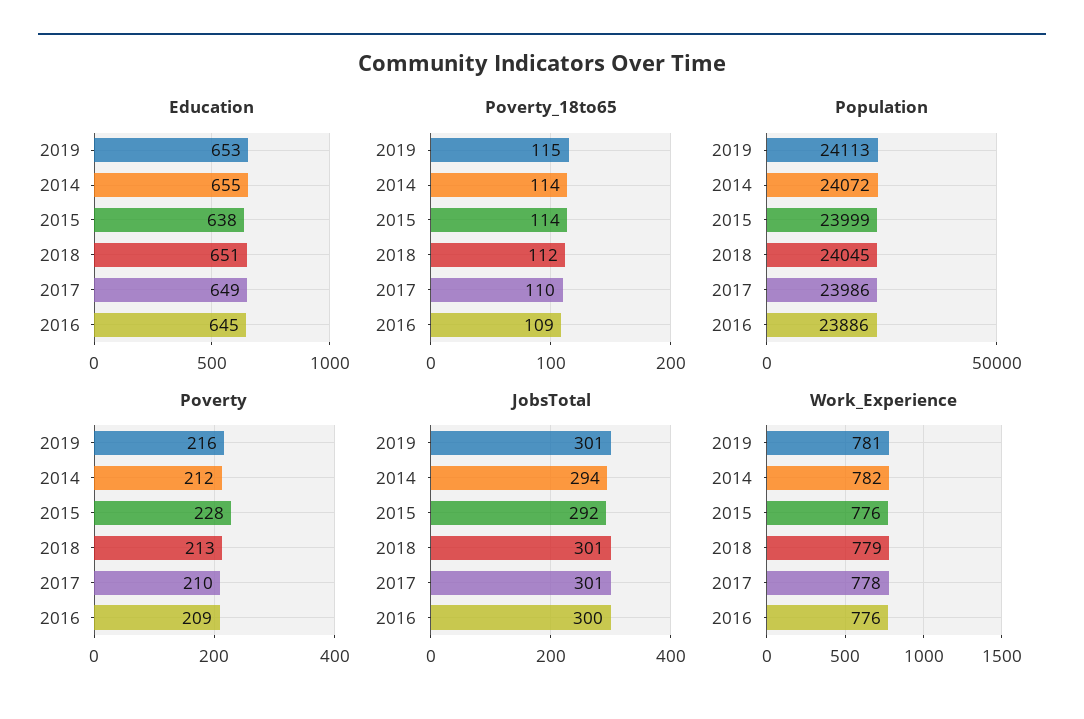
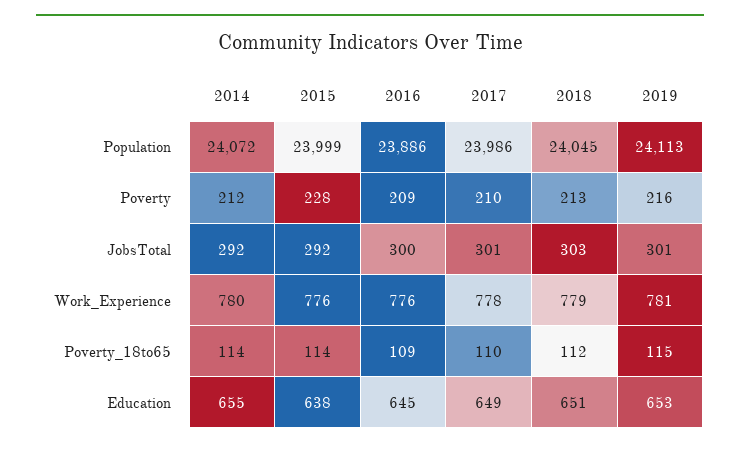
  {
    "Education": {
      "2019": 653,
      "2014": 655,
      "2015": 638,
      "2018": 651,
      "2017": 649,
      "2016": 645
    },
    "Poverty_18to65": {
      "2019": 115,
      "2014": 114,
      "2015": 114,
      "2018": 112,
      "2017": 110,
      "2016": 109
    },
    "Population": {
      "2019": 24113,
      "2014": 24072,
      "2015": 23999,
      "2018": 24045,
      "2017": 23986,
      "2016": 23886
    },
    "Poverty": {
      "2019": 216,
      "2014": 212,
      "2015": 228,
      "2018": 213,
      "2017": 210,
      "2016": 209
    },
    "JobsTotal": {
      "2019": 301,
-     "2014": 294,
+     "2014": 292,
      "2015": 292,
-     "2018": 301,
+     "2018": 303,
      "2017": 301,
      "2016": 300
    },
    "Work_Experience": {
      "2019": 781,
-     "2014": 782,
+     "2014": 780,
      "2015": 776,
      "2018": 779,
      "2017": 778,
      "2016": 776
    }
  }

